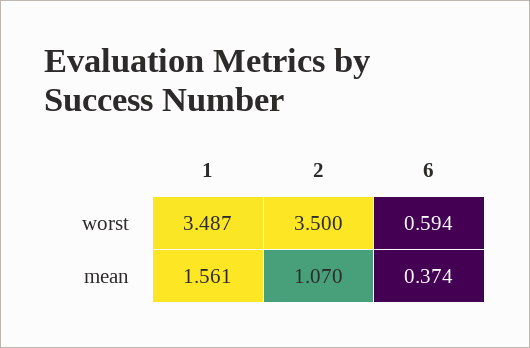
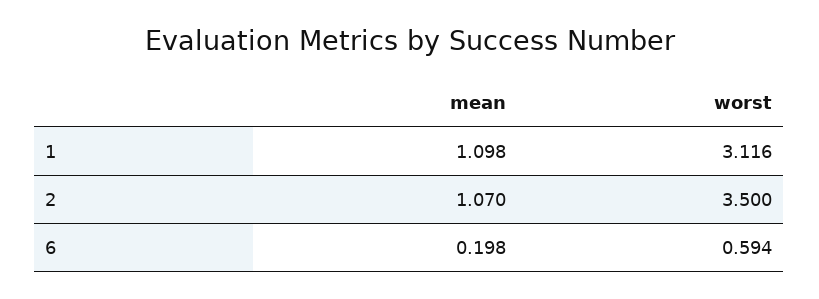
  {
    "1": {
-     "worst": 3.487,
+     "worst": 3.116,
-     "mean": 1.561
+     "mean": 1.098
    },
    "2": {
      "worst": 3.5,
      "mean": 1.07
    },
    "6": {
      "worst": 0.594,
-     "mean": 0.374
+     "mean": 0.198
    }
  }

